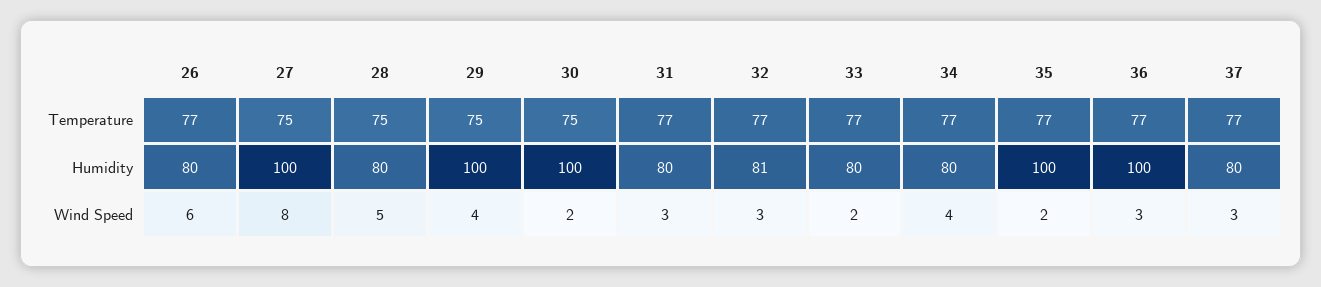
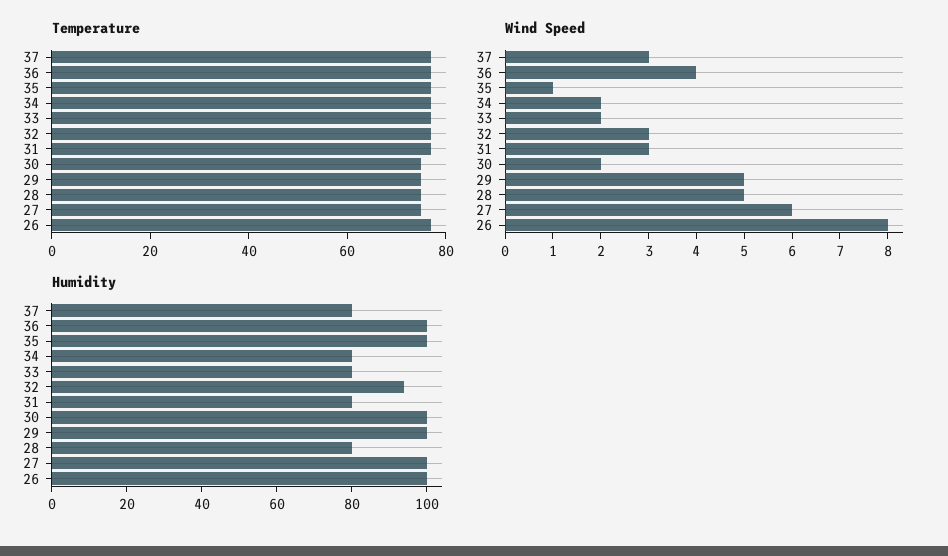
  {
    "Temperature": {
      "26": 77,
      "27": 75,
      "28": 75,
      "29": 75,
      "30": 75,
      "31": 77,
      "32": 77,
      "33": 77,
      "34": 77,
      "35": 77,
      "36": 77,
      "37": 77
    },
    "Humidity": {
-     "26": 80,
+     "26": 100,
      "27": 100,
      "28": 80,
      "29": 100,
      "30": 100,
      "31": 80,
-     "32": 81,
+     "32": 95,
      "33": 80,
      "34": 80,
      "35": 100,
      "36": 100,
      "37": 80
    },
    "Wind Speed": {
-     "26": 6,
+     "26": 8,
-     "27": 8,
+     "27": 6,
      "28": 5,
-     "29": 4,
+     "29": 5,
      "30": 2,
      "31": 3,
      "32": 3,
      "33": 2,
-     "34": 4,
+     "34": 2,
-     "35": 2,
+     "35": 1,
-     "36": 3,
+     "36": 4,
      "37": 3
    }
  }

